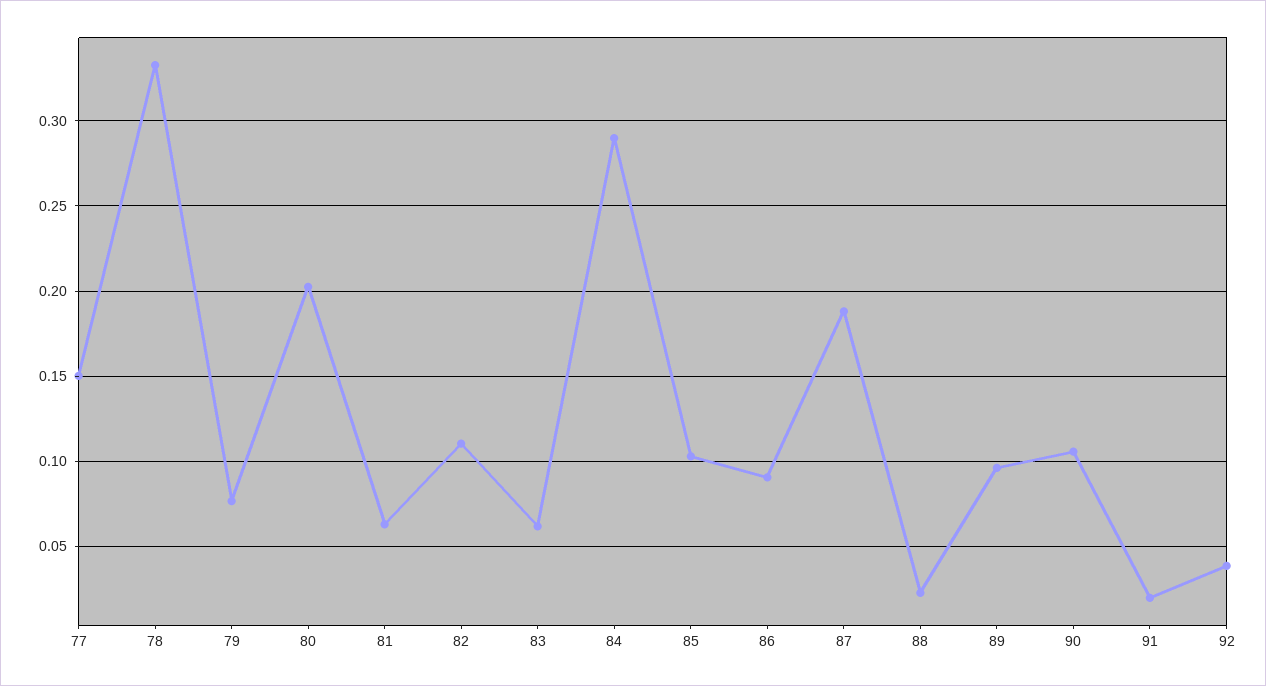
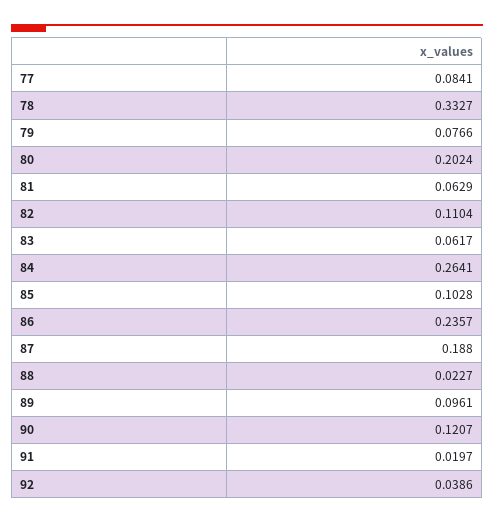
  {
-   "77": 0.15,
+   "77": 0.0841,
    "78": 0.3327,
    "79": 0.0766,
    "80": 0.2024,
    "81": 0.0629,
    "82": 0.1104,
    "83": 0.0617,
-   "84": 0.29,
+   "84": 0.2641,
    "85": 0.1028,
-   "86": 0.09,
+   "86": 0.2357,
    "87": 0.188,
    "88": 0.0227,
    "89": 0.0961,
-   "90": 0.105,
+   "90": 0.1207,
    "91": 0.0197,
    "92": 0.0386
  }

